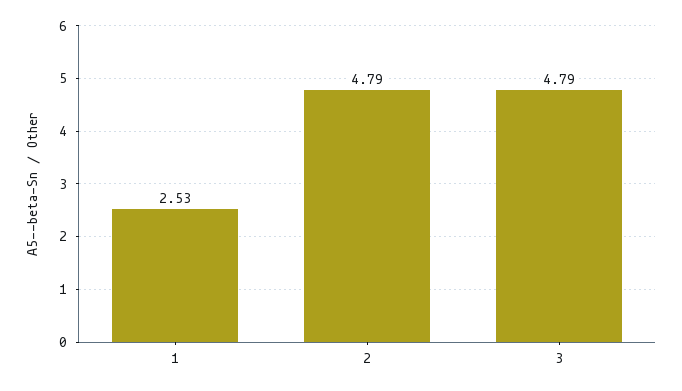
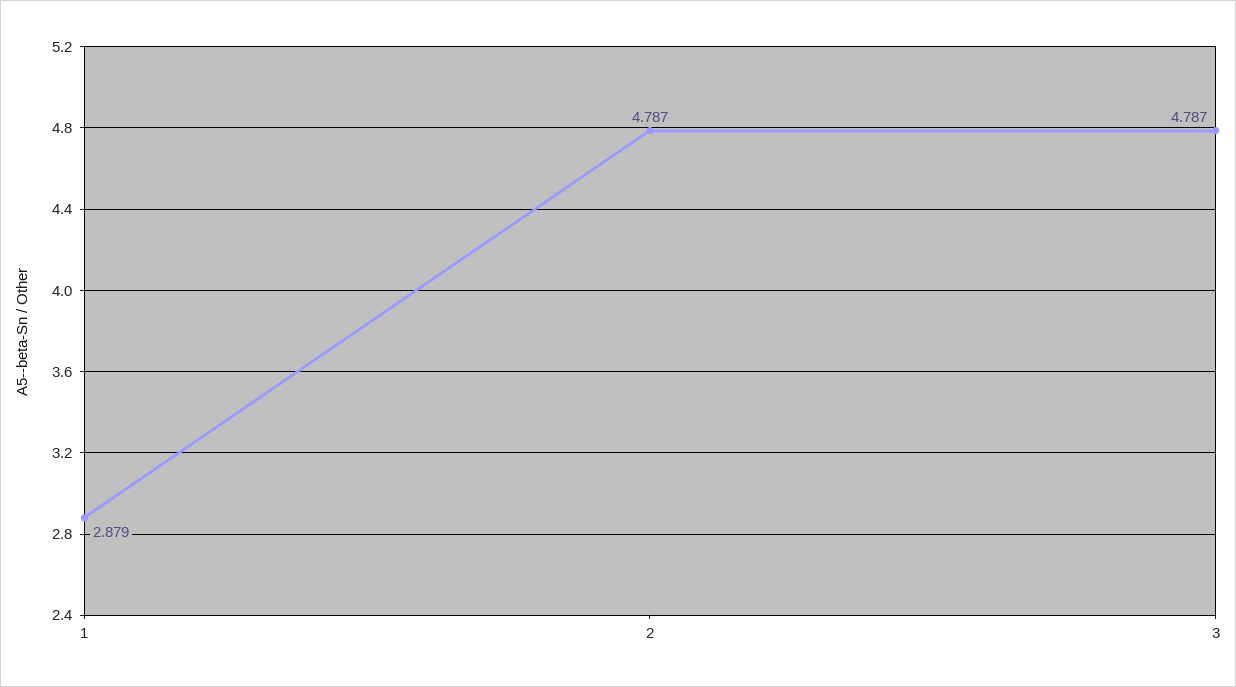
  {
-   "1": 2.53,
+   "1": 2.879,
    "2": 4.787,
    "3": 4.787
  }

